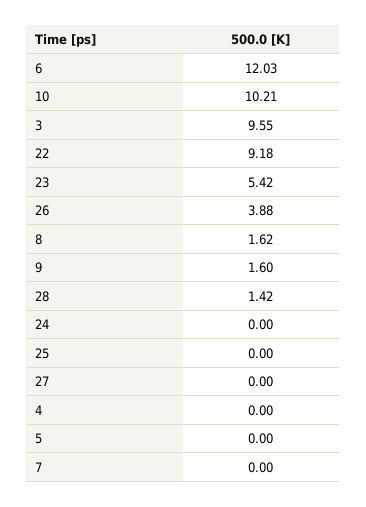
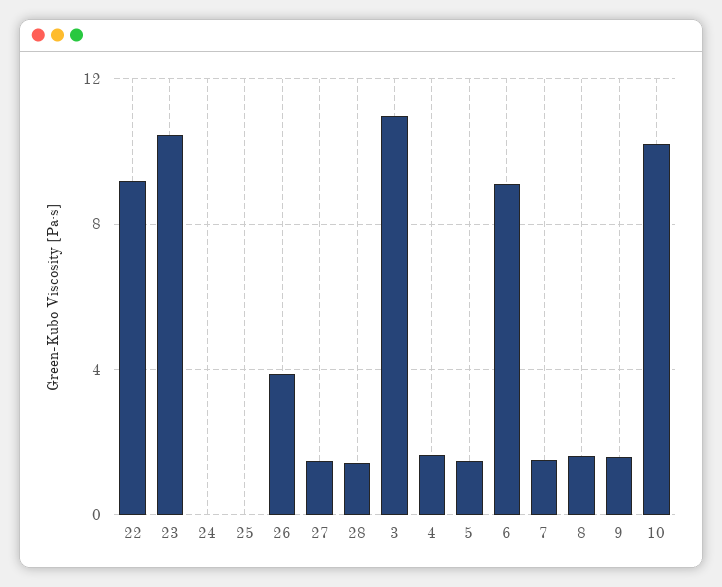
  {
-   "6": 12.03,
+   "6": 9,
    "10": 10.21,
-   "3": 9.55,
+   "3": 11,
    "22": 9.18,
-   "23": 5.42,
+   "23": 10.5,
    "26": 3.88,
    "8": 1.62,
    "9": 1.6,
    "28": 1.42,
    "24": 0,
    "25": 0,
-   "27": 0,
+   "27": 1.5,
-   "4": 0,
+   "4": 1.5,
-   "5": 0,
+   "5": 1.5,
-   "7": 0
+   "7": 1.5
  }

